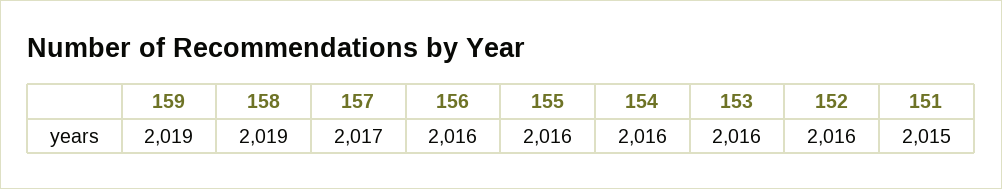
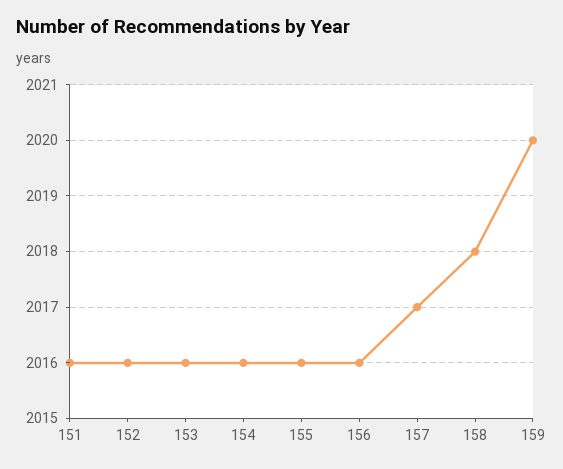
  {
-   "159": 2019,
+   "159": 2020,
-   "158": 2019,
+   "158": 2018,
    "157": 2017,
    "156": 2016,
    "155": 2016,
    "154": 2016,
    "153": 2016,
    "152": 2016,
-   "151": 2015
+   "151": 2016
  }

